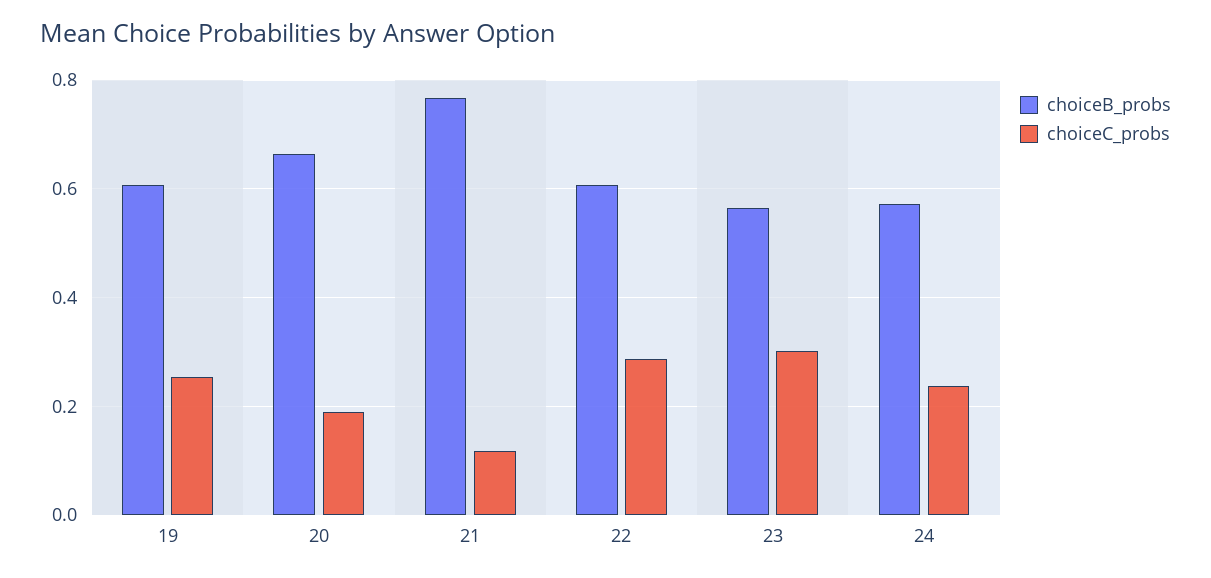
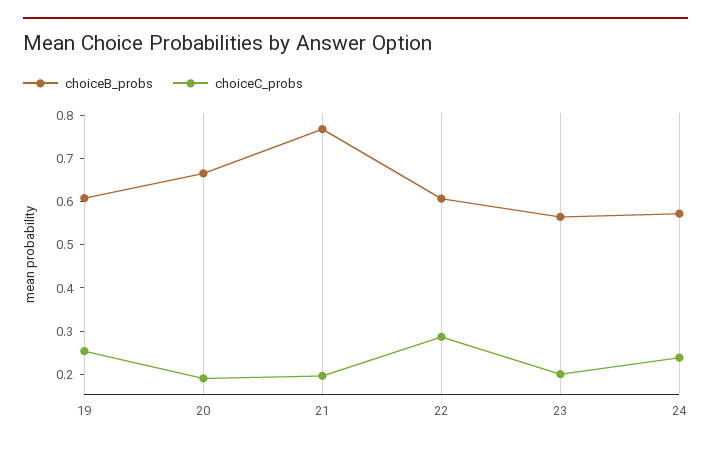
  {
    "choiceB_probs": {
      "19": 0.6,
      "20": 0.66,
      "21": 0.76,
      "22": 0.6,
      "23": 0.56,
      "24": 0.58
    },
    "choiceC_probs": {
      "19": 0.26,
      "20": 0.2,
-     "21": 0.12,
+     "21": 0.2,
      "22": 0.28,
-     "23": 0.3,
+     "23": 0.2,
      "24": 0.24
    }
  }

